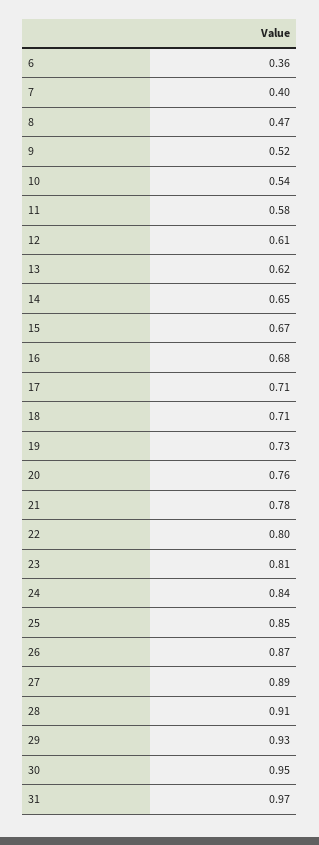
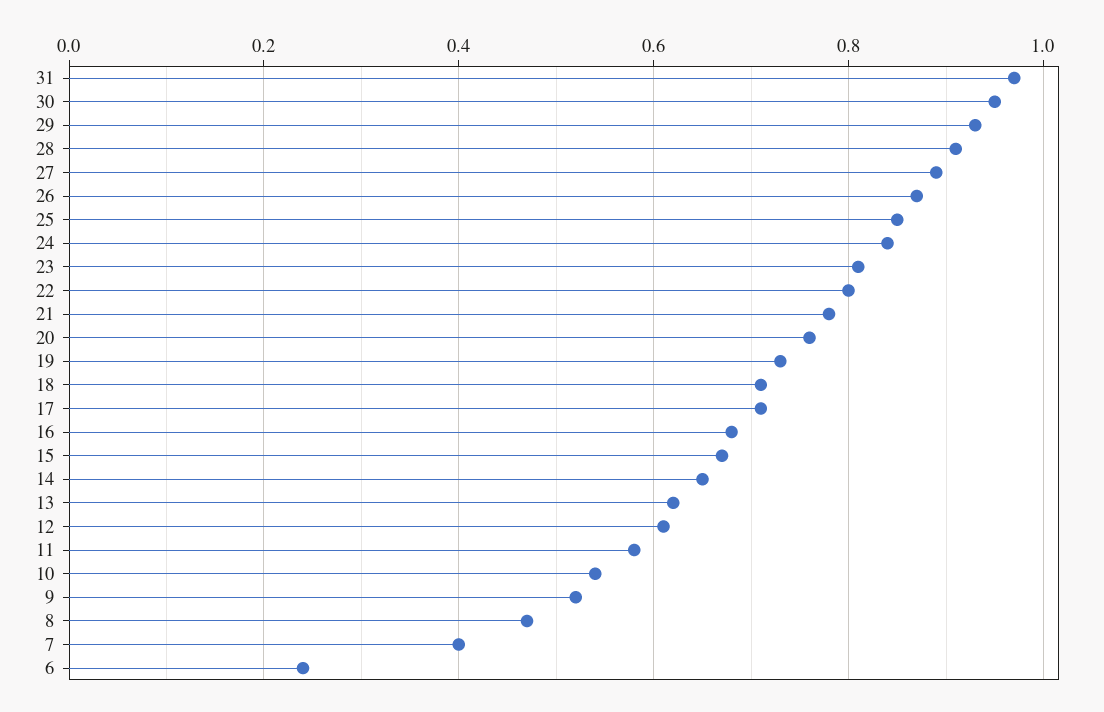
  {
-   "6": 0.36,
+   "6": 0.25,
    "7": 0.4,
    "8": 0.47,
    "9": 0.52,
    "10": 0.54,
    "11": 0.58,
    "12": 0.61,
    "13": 0.62,
    "14": 0.65,
    "15": 0.67,
    "16": 0.68,
    "17": 0.71,
    "18": 0.71,
    "19": 0.73,
    "20": 0.76,
    "21": 0.78,
    "22": 0.8,
    "23": 0.81,
    "24": 0.84,
    "25": 0.85,
    "26": 0.87,
    "27": 0.89,
    "28": 0.91,
    "29": 0.93,
    "30": 0.95,
    "31": 0.97
  }

